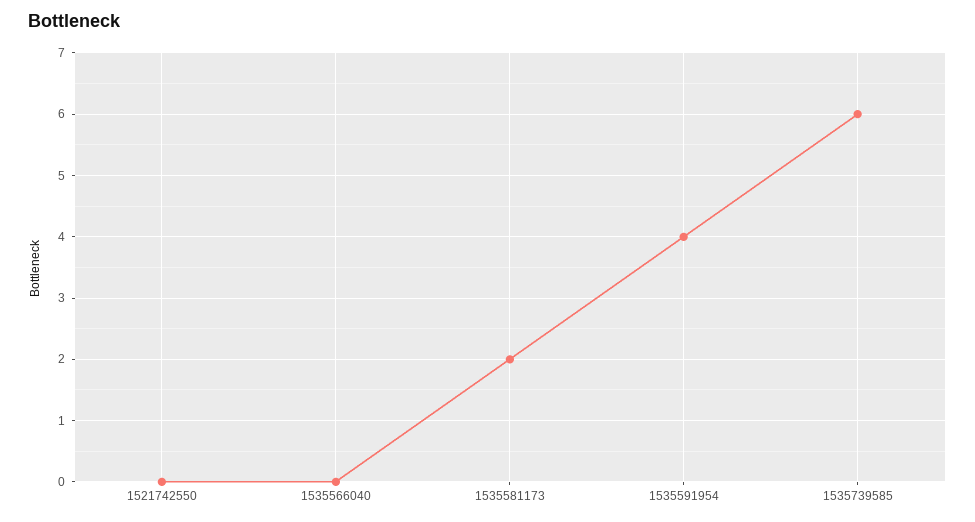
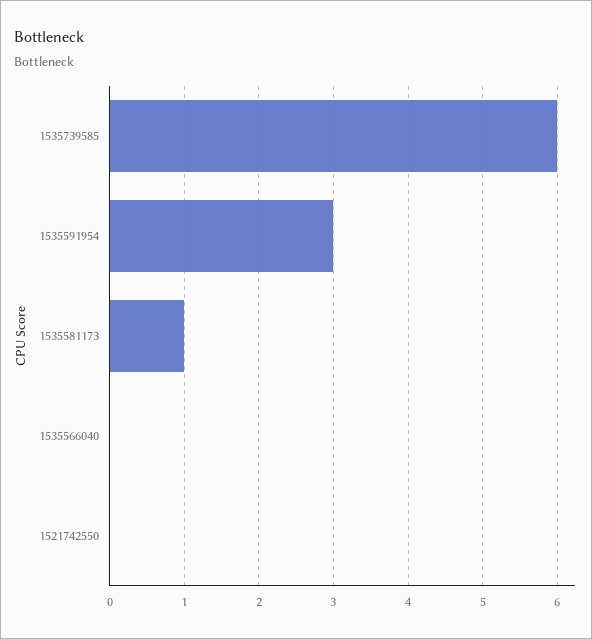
  {
    "1521742550": 0,
    "1535566040": 0,
-   "1535581173": 2,
+   "1535581173": 1,
-   "1535591954": 4,
+   "1535591954": 3,
    "1535739585": 6
  }

